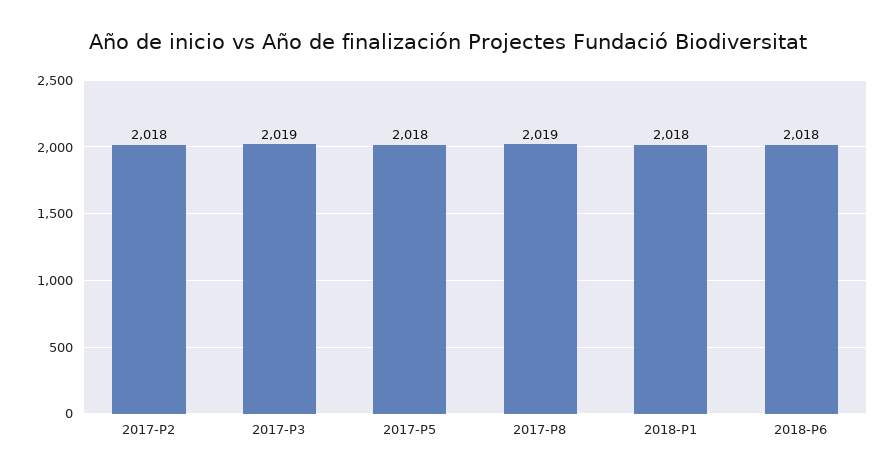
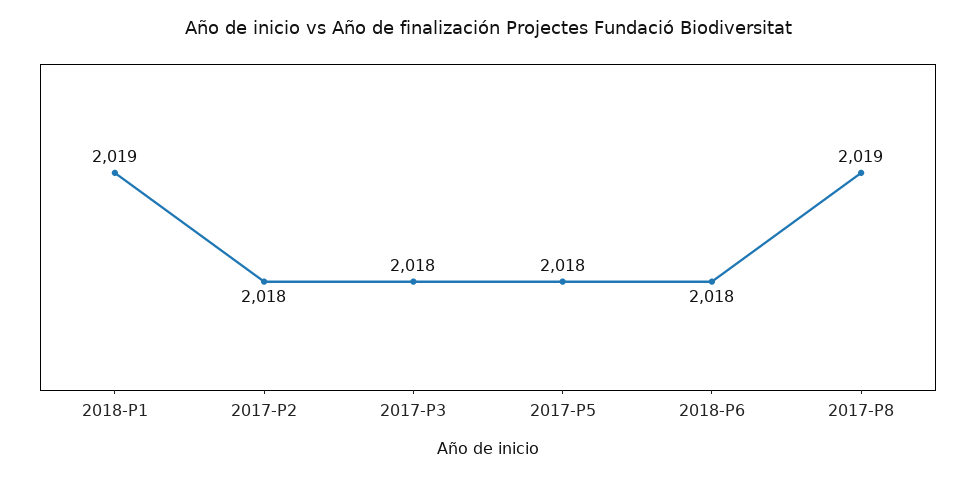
  {
    "2017-P2": 2018,
-   "2017-P3": 2019,
+   "2017-P3": 2018,
    "2017-P5": 2018,
    "2017-P8": 2019,
-   "2018-P1": 2018,
+   "2018-P1": 2019,
    "2018-P6": 2018
  }

